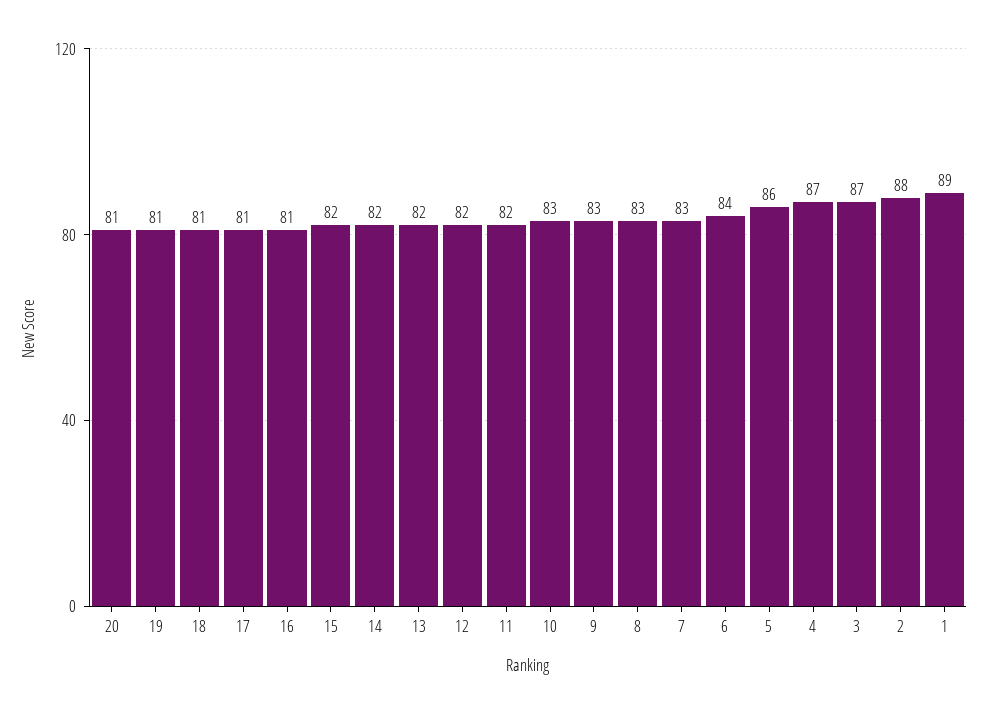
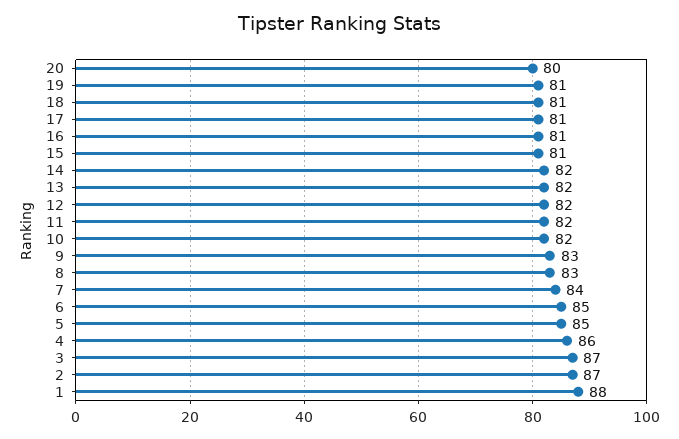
  {
-   "20": 81,
+   "20": 80,
    "19": 81,
    "18": 81,
    "17": 81,
    "16": 81,
-   "15": 82,
+   "15": 81,
    "14": 82,
    "13": 82,
    "12": 82,
    "11": 82,
-   "10": 83,
+   "10": 82,
    "9": 83,
    "8": 83,
-   "7": 83,
+   "7": 84,
-   "6": 84,
+   "6": 85,
-   "5": 86,
+   "5": 85,
-   "4": 87,
+   "4": 86,
    "3": 87,
-   "2": 88,
+   "2": 87,
-   "1": 89
+   "1": 88
  }

